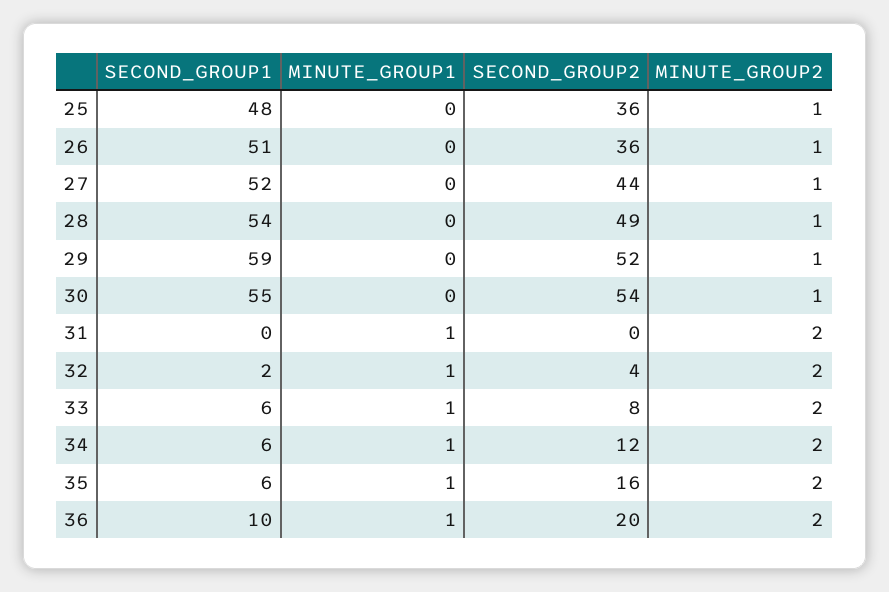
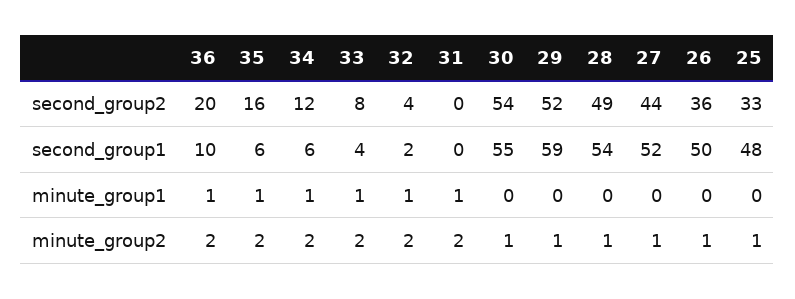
  {
    "SECOND_GROUP1": {
      "25": 48,
-     "26": 51,
+     "26": 50,
      "27": 52,
      "28": 54,
      "29": 59,
      "30": 55,
      "31": 0,
      "32": 2,
-     "33": 6,
+     "33": 4,
      "34": 6,
      "35": 6,
      "36": 10
    },
    "MINUTE_GROUP1": {
      "25": 0,
      "26": 0,
      "27": 0,
      "28": 0,
      "29": 0,
      "30": 0,
      "31": 1,
      "32": 1,
      "33": 1,
      "34": 1,
      "35": 1,
      "36": 1
    },
    "SECOND_GROUP2": {
-     "25": 36,
+     "25": 33,
      "26": 36,
      "27": 44,
      "28": 49,
      "29": 52,
      "30": 54,
      "31": 0,
      "32": 4,
      "33": 8,
      "34": 12,
      "35": 16,
      "36": 20
    },
    "MINUTE_GROUP2": {
      "25": 1,
      "26": 1,
      "27": 1,
      "28": 1,
      "29": 1,
      "30": 1,
      "31": 2,
      "32": 2,
      "33": 2,
      "34": 2,
      "35": 2,
      "36": 2
    }
  }

